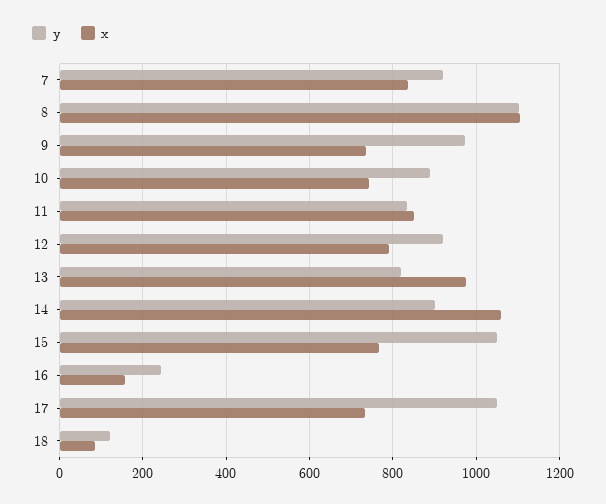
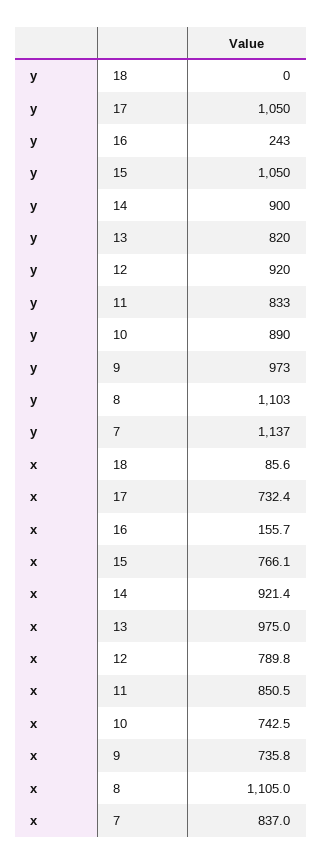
  {
    "y": {
-     "7": 920,
+     "7": 1137,
      "8": 1103,
      "9": 973,
      "10": 890,
      "11": 833,
      "12": 920,
      "13": 820,
      "14": 900,
      "15": 1050,
      "16": 243,
      "17": 1050,
-     "18": 120
+     "18": 0
    },
    "x": {
      "7": 837,
      "8": 1105,
      "9": 735.8,
      "10": 742.5,
      "11": 850.5,
      "12": 789.8,
      "13": 975,
-     "14": 1060,
+     "14": 921.4,
      "15": 766.1,
      "16": 155.7,
      "17": 732.4,
      "18": 85.6
    }
  }

